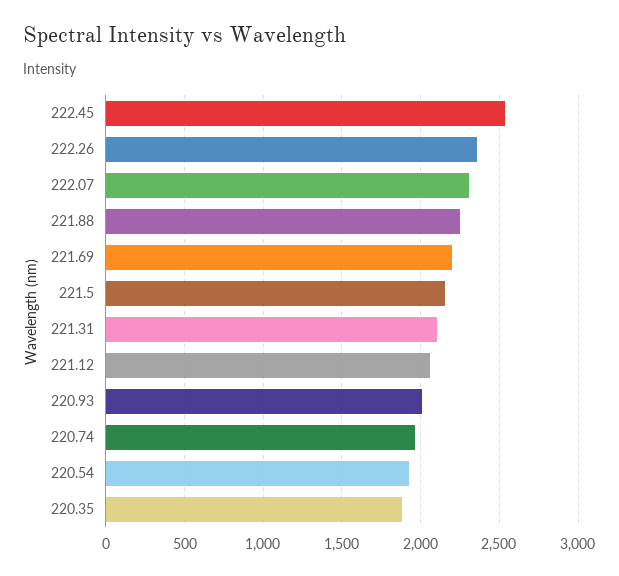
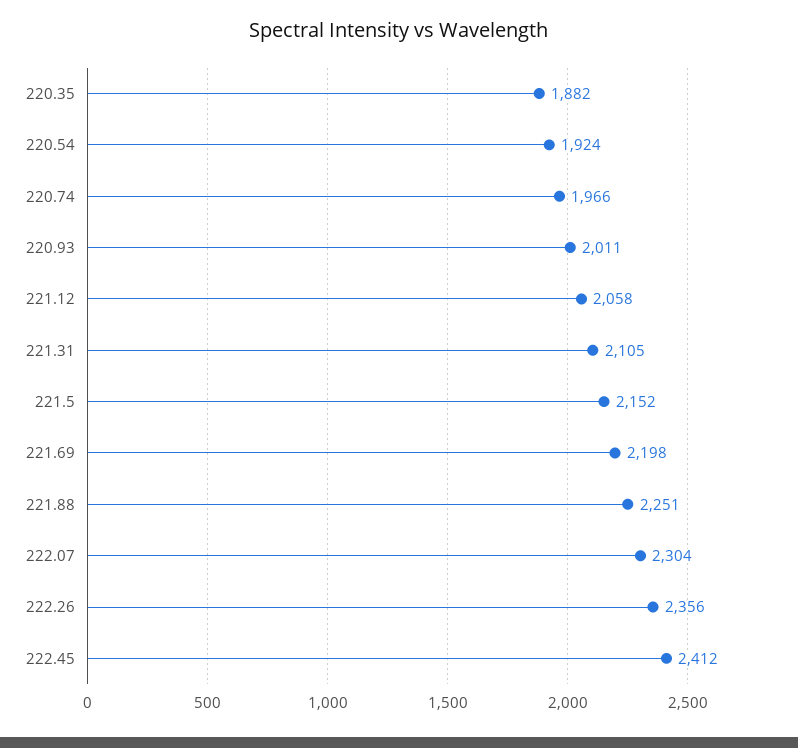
  {
-   "222.45": 2550,
+   "222.45": 2412,
    "222.26": 2356,
    "222.07": 2304,
    "221.88": 2251,
    "221.69": 2198,
    "221.5": 2152,
    "221.31": 2105,
    "221.12": 2058,
    "220.93": 2011,
    "220.74": 1966,
    "220.54": 1924,
    "220.35": 1882
  }

